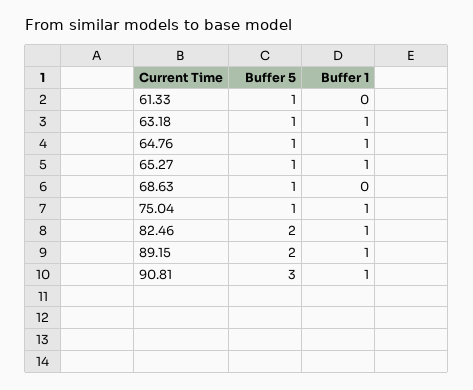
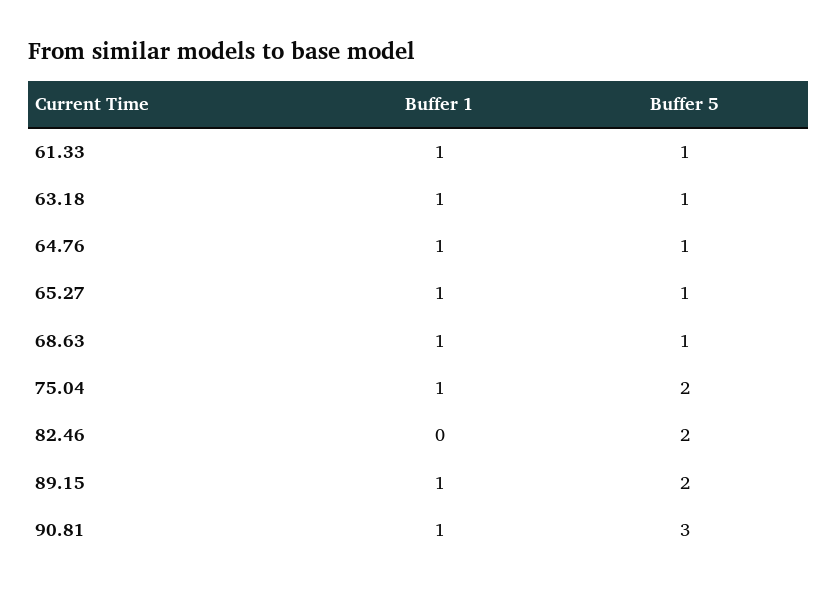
  {
    "Buffer 5": {
      "61.33": 1,
      "63.18": 1,
      "64.76": 1,
      "65.27": 1,
      "68.63": 1,
-     "75.04": 1,
+     "75.04": 2,
      "82.46": 2,
      "89.15": 2,
      "90.81": 3
    },
    "Buffer 1": {
-     "61.33": 0,
+     "61.33": 1,
      "63.18": 1,
      "64.76": 1,
      "65.27": 1,
-     "68.63": 0,
+     "68.63": 1,
      "75.04": 1,
-     "82.46": 1,
+     "82.46": 0,
      "89.15": 1,
      "90.81": 1
    }
  }

